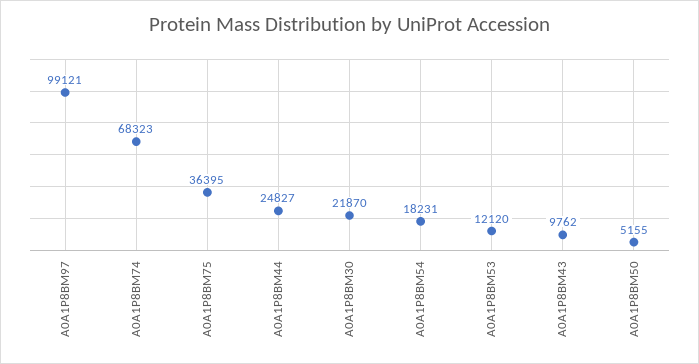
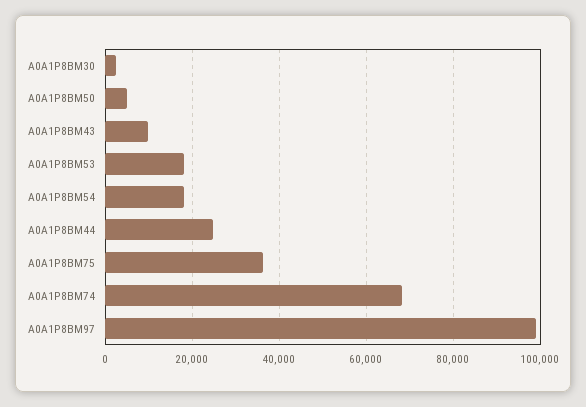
  {
    "A0A1P8BM97": 99121,
    "A0A1P8BM74": 68323,
    "A0A1P8BM75": 36395,
    "A0A1P8BM44": 24827,
-   "A0A1P8BM30": 21870,
+   "A0A1P8BM30": 2000,
    "A0A1P8BM54": 18231,
-   "A0A1P8BM53": 12120,
+   "A0A1P8BM53": 18000,
    "A0A1P8BM43": 9762,
    "A0A1P8BM50": 5155
  }

